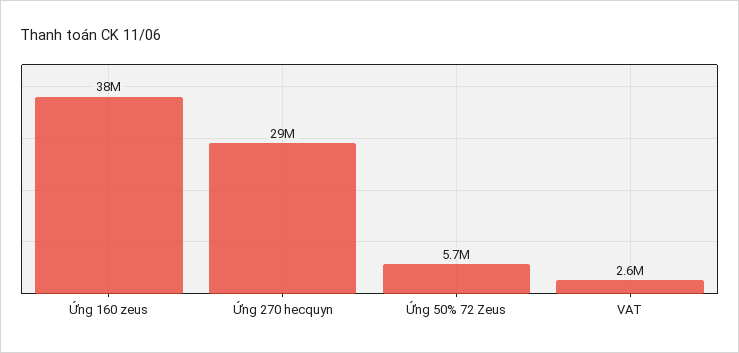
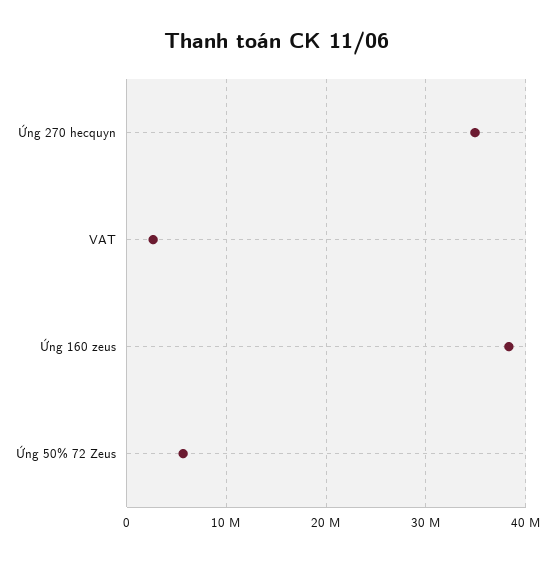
  {
    "Ứng 160 zeus": 38000000,
-   "Ứng 270 hecquyn": 29000000,
+   "Ứng 270 hecquyn": 35000000,
    "Ứng 50% 72 Zeus": 5700000,
    "VAT": 2600000
  }

